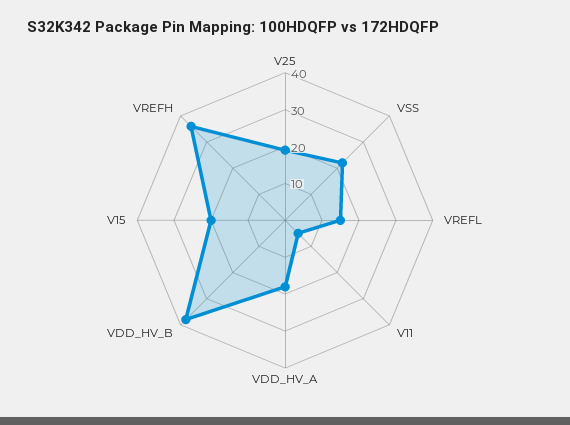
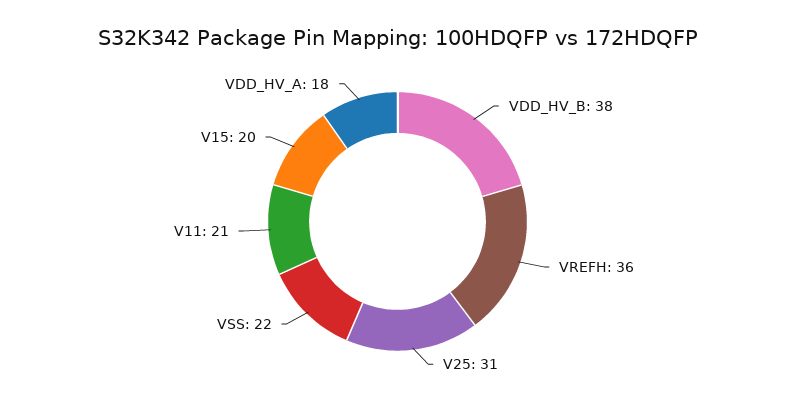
  {
-   "V25": 20,
+   "V25": 31,
    "VSS": 22,
-   "VREFL": 15,
-   "V11": 5,
+   "V11": 21,
    "VDD_HV_A": 18,
    "VDD_HV_B": 38,
    "V15": 20,
    "VREFH": 36
  }

